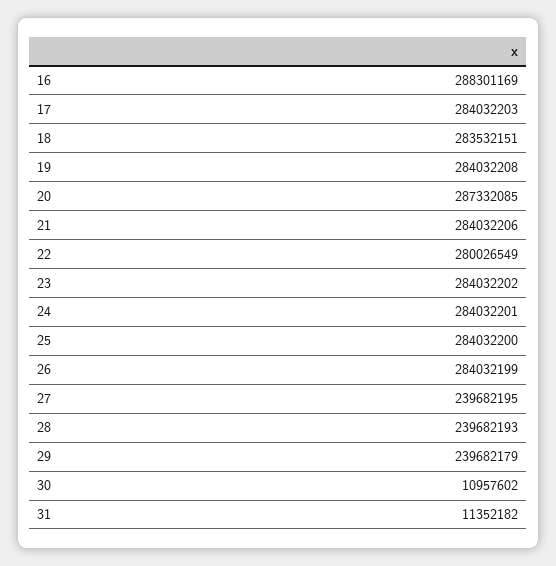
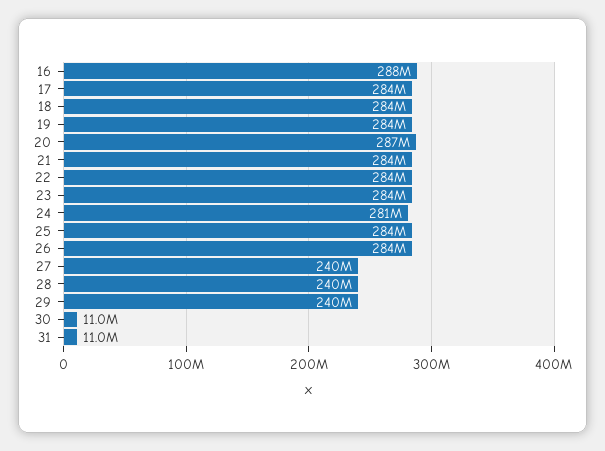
  {
    "16": 288301169,
    "17": 284032203,
    "18": 283532151,
    "19": 284032208,
    "20": 287332085,
    "21": 284032206,
-   "22": 280026549,
+   "22": 284000000,
    "23": 284032202,
-   "24": 284032201,
+   "24": 281000000,
    "25": 284032200,
    "26": 284032199,
    "27": 239682195,
    "28": 239682193,
    "29": 239682179,
    "30": 10957602,
-   "31": 11352182
+   "31": 11000000
  }

